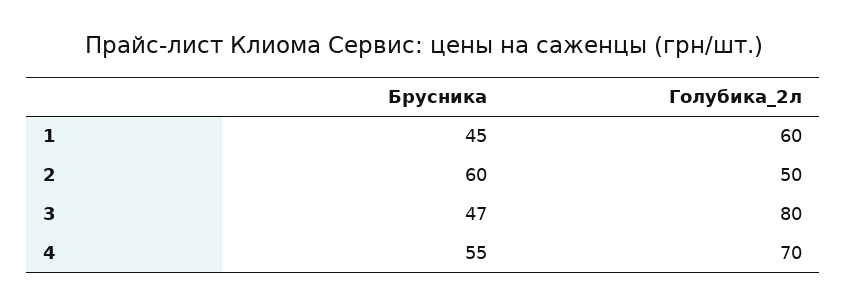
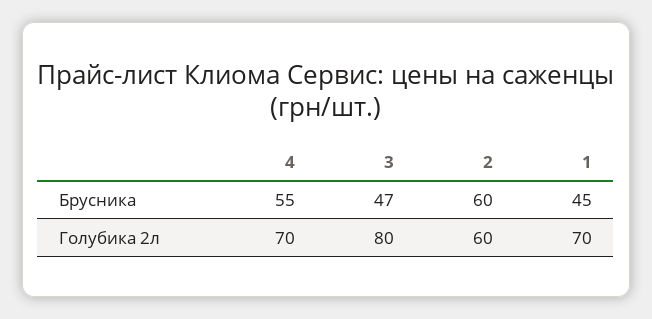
  {
    "Брусника": {
      "1": 45,
      "2": 60,
      "3": 47,
      "4": 55
    },
    "Голубика_2л": {
-     "1": 60,
+     "1": 70,
-     "2": 50,
+     "2": 60,
      "3": 80,
      "4": 70
    }
  }

